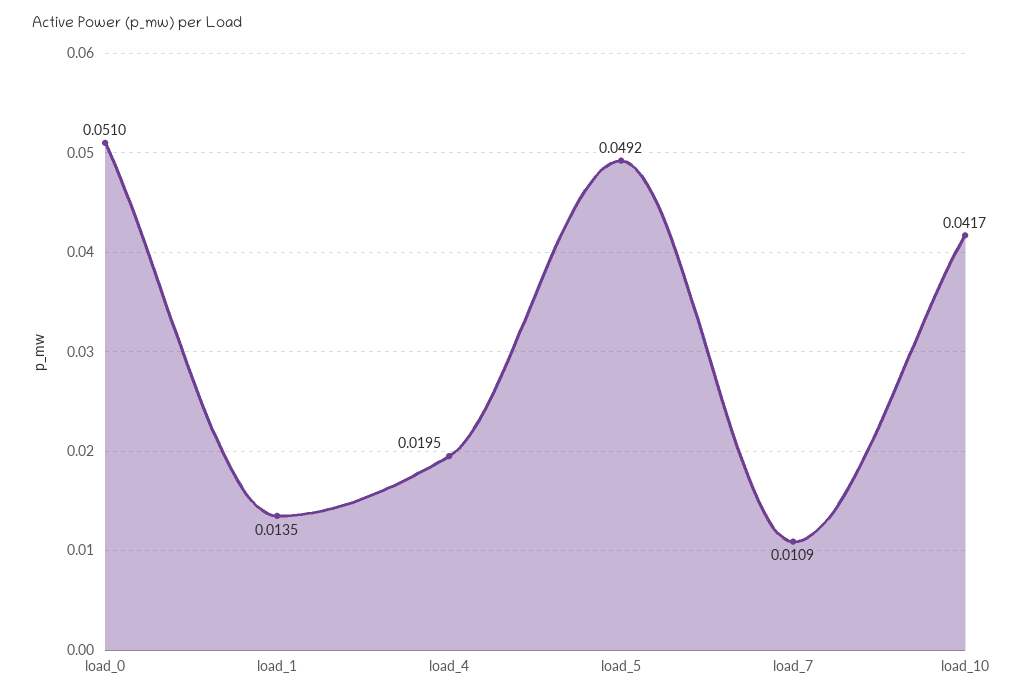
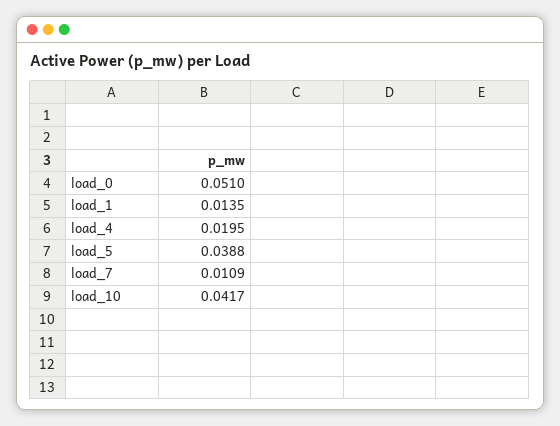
  {
    "load_0": 0.051,
    "load_1": 0.0135,
    "load_4": 0.0195,
-   "load_5": 0.0492,
+   "load_5": 0.0388,
    "load_7": 0.0109,
    "load_10": 0.0417
  }

